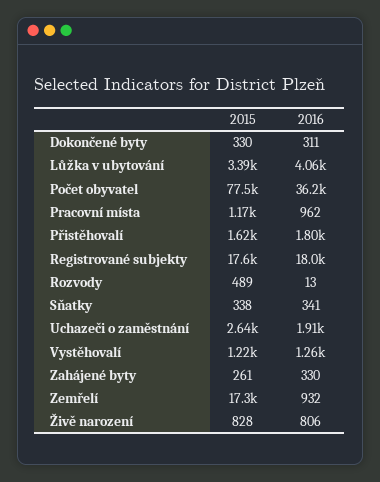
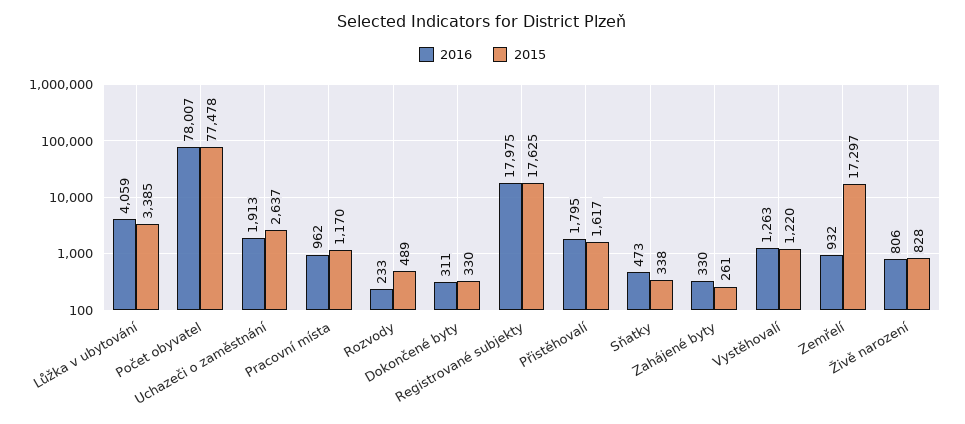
  {
    "2015": {
      "Dokončené byty": 330,
      "Lůžka v ubytování": 3385,
      "Počet obyvatel": 77478,
      "Pracovní místa": 1170,
      "Přistěhovalí": 1617,
      "Registrované subjekty": 17625,
      "Rozvody": 489,
      "Sňatky": 338,
      "Uchazeči o zaměstnání": 2637,
      "Vystěhovalí": 1220,
      "Zahájené byty": 261,
      "Zemřelí": 17297,
      "Živě narození": 828
    },
    "2016": {
      "Dokončené byty": 311,
      "Lůžka v ubytování": 4059,
-     "Počet obyvatel": 36200,
+     "Počet obyvatel": 78007,
      "Pracovní místa": 962,
      "Přistěhovalí": 1795,
      "Registrované subjekty": 17975,
-     "Rozvody": 13,
+     "Rozvody": 233,
-     "Sňatky": 341,
+     "Sňatky": 473,
      "Uchazeči o zaměstnání": 1913,
      "Vystěhovalí": 1263,
      "Zahájené byty": 330,
      "Zemřelí": 932,
      "Živě narození": 806
    }
  }

